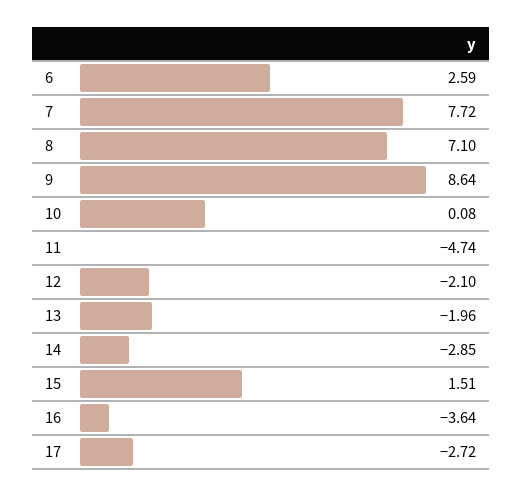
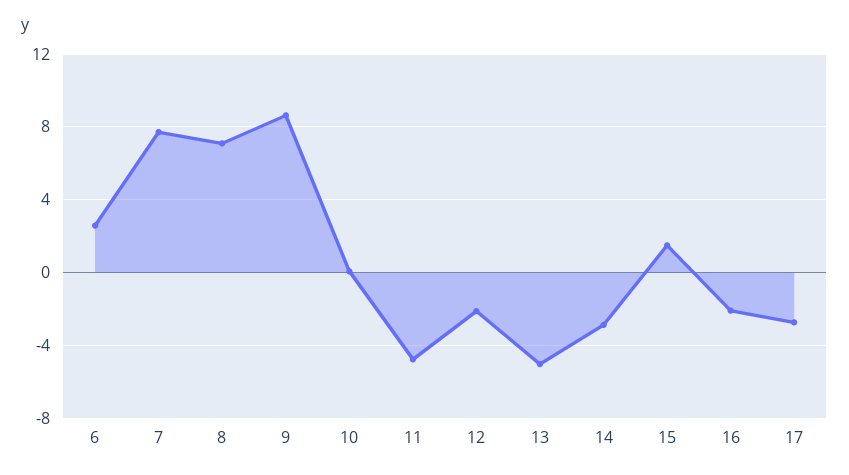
  {
    "6": 2.59,
    "7": 7.72,
    "8": 7.1,
    "9": 8.64,
    "10": 0.08,
    "11": -4.74,
    "12": -2.1,
-   "13": -1.96,
+   "13": -5,
    "14": -2.85,
    "15": 1.51,
-   "16": -3.64,
+   "16": -2,
    "17": -2.72
  }

